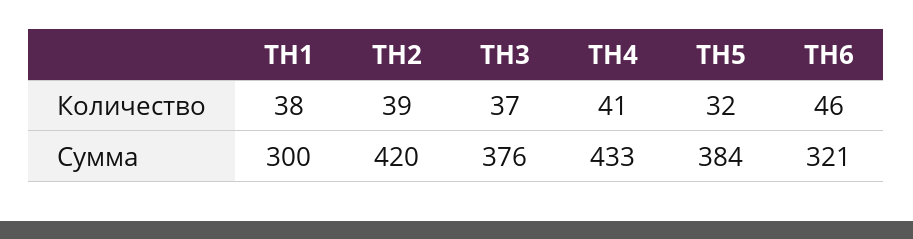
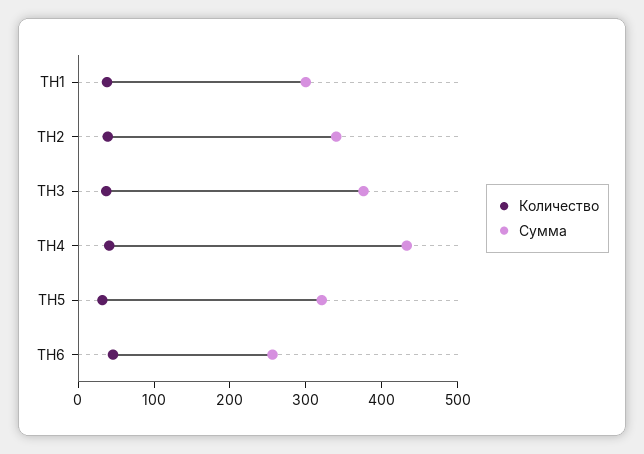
  {
    "Количество": {
      "ТН1": 38,
      "ТН2": 39,
      "ТН3": 37,
      "ТН4": 41,
      "ТН5": 32,
      "ТН6": 46
    },
    "Сумма": {
      "ТН1": 300,
-     "ТН2": 420,
+     "ТН2": 340,
      "ТН3": 376,
      "ТН4": 433,
-     "ТН5": 384,
+     "ТН5": 320,
-     "ТН6": 321
+     "ТН6": 260
    }
  }

